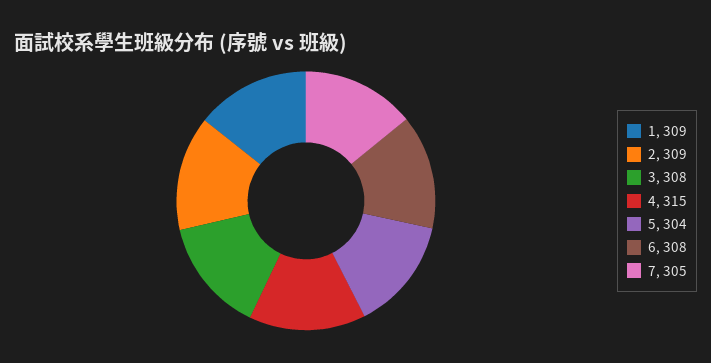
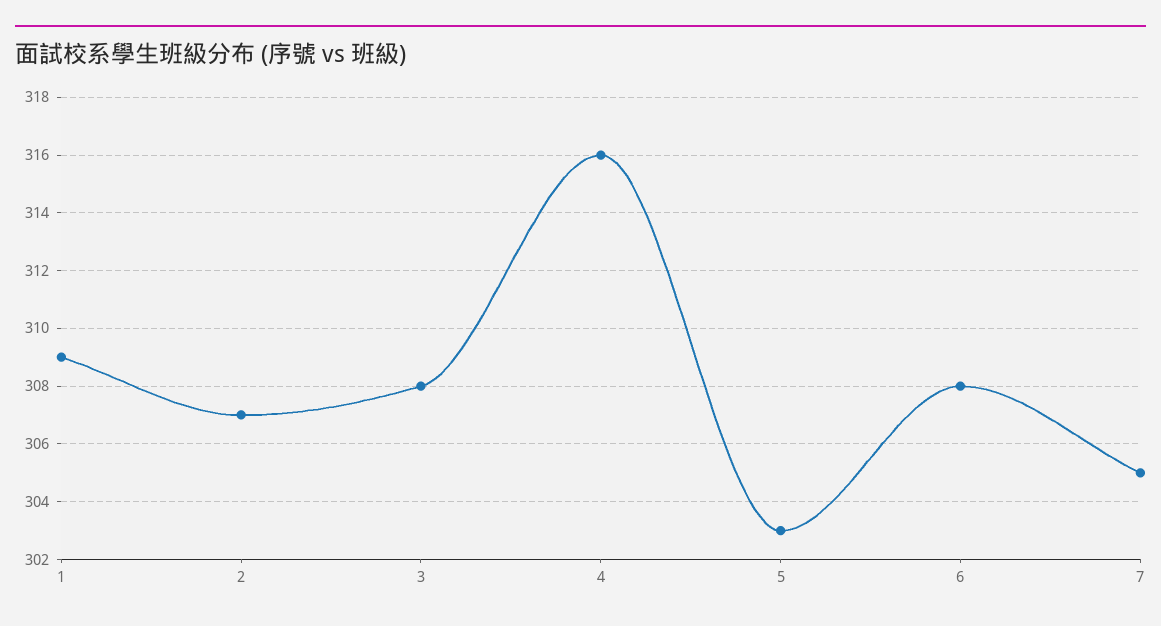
  {
    "1": 309,
-   "2": 309,
+   "2": 307,
    "3": 308,
-   "4": 315,
+   "4": 316,
-   "5": 304,
+   "5": 303,
    "6": 308,
    "7": 305
  }

